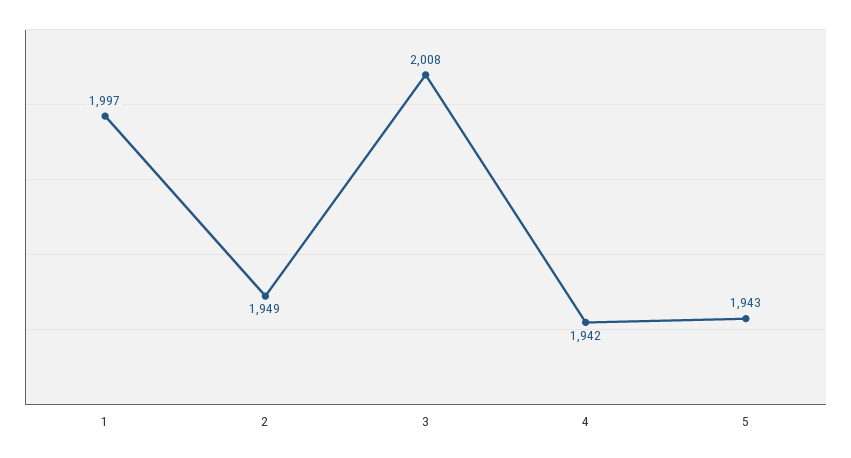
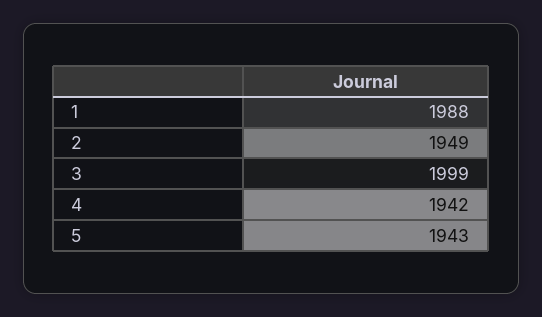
  {
-   "1": 1997,
+   "1": 1988,
    "2": 1949,
-   "3": 2008,
+   "3": 1999,
    "4": 1942,
    "5": 1943
  }

